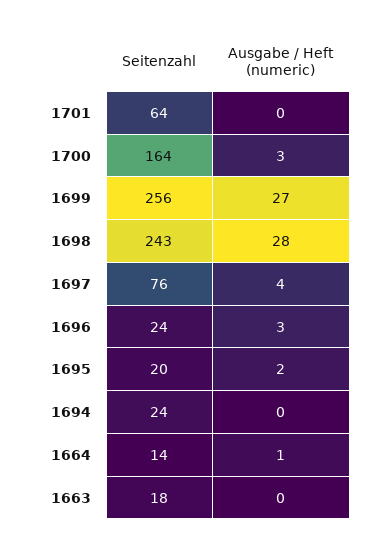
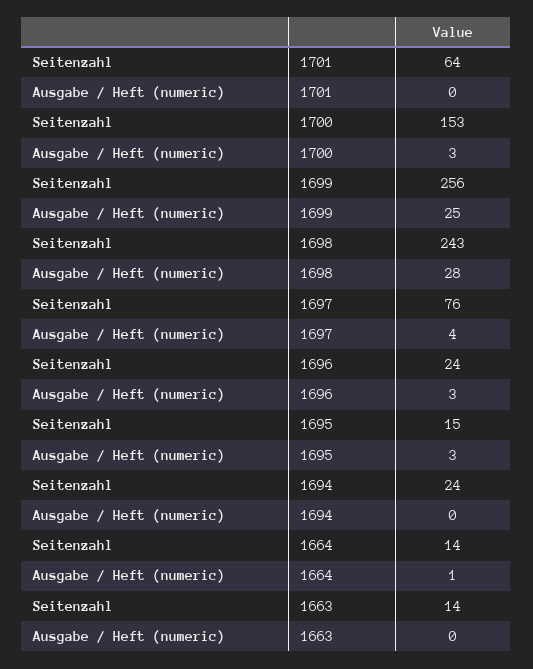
  {
    "Seitenzahl": {
      "1701": 64,
-     "1700": 164,
+     "1700": 153,
      "1699": 256,
      "1698": 243,
      "1697": 76,
      "1696": 24,
-     "1695": 20,
+     "1695": 15,
      "1694": 24,
      "1664": 14,
-     "1663": 18
+     "1663": 14
    },
    "Ausgabe / Heft (numeric)": {
      "1701": 0,
      "1700": 3,
-     "1699": 27,
+     "1699": 25,
      "1698": 28,
      "1697": 4,
      "1696": 3,
-     "1695": 2,
+     "1695": 3,
      "1694": 0,
      "1664": 1,
      "1663": 0
    }
  }

